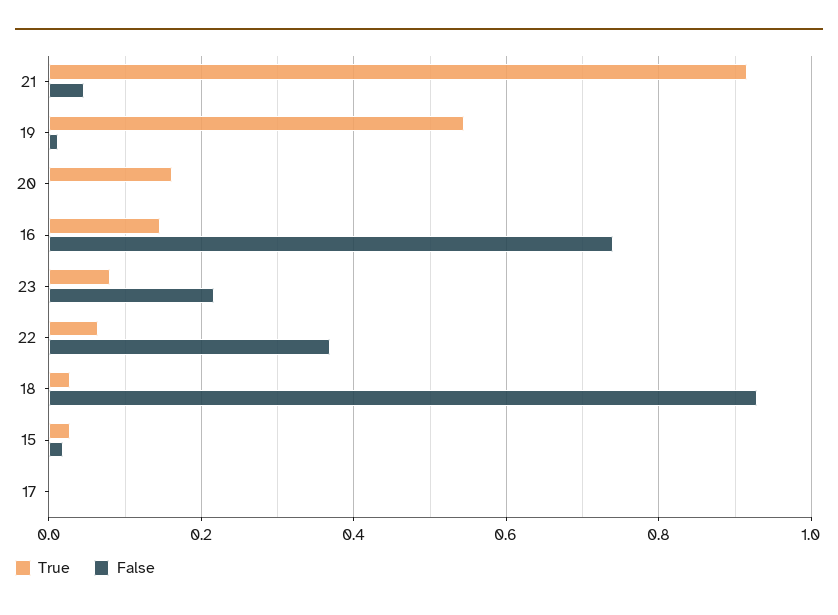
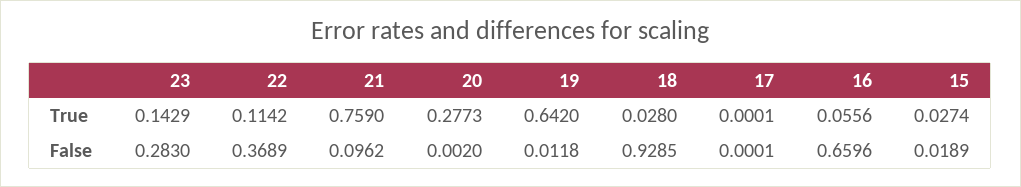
  {
    "True": {
-     "21": 0.92,
+     "21": 0.759,
-     "19": 0.54,
+     "19": 0.642,
-     "20": 0.16,
+     "20": 0.2773,
-     "16": 0.14,
+     "16": 0.0556,
-     "23": 0.08,
+     "23": 0.1429,
-     "22": 0.06,
+     "22": 0.1142,
      "18": 0.028,
      "15": 0.0274,
      "17": 0.0001
    },
    "False": {
-     "21": 0.04,
+     "21": 0.0962,
      "19": 0.0118,
      "20": 0.002,
-     "16": 0.74,
+     "16": 0.6596,
-     "23": 0.22,
+     "23": 0.283,
      "22": 0.3689,
      "18": 0.9285,
      "15": 0.0189,
      "17": 0.0001
    }
  }

